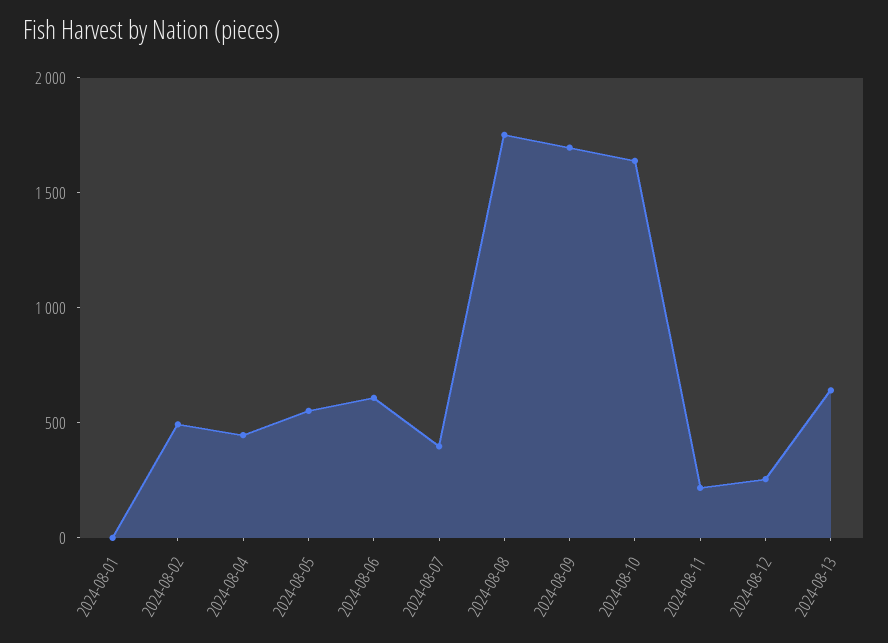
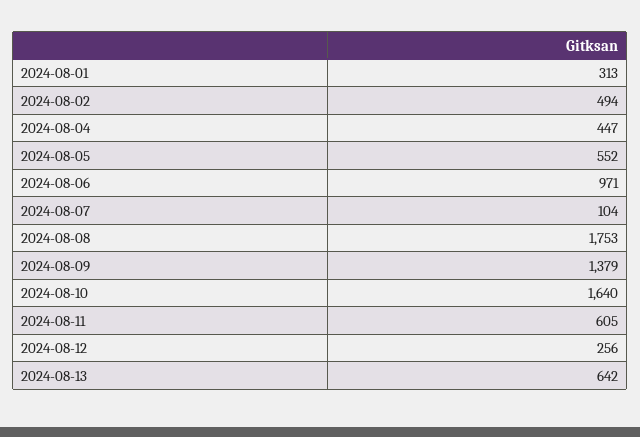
  {
-   "2024-08-01": 0,
+   "2024-08-01": 313,
    "2024-08-02": 494,
    "2024-08-04": 447,
    "2024-08-05": 552,
-   "2024-08-06": 600,
+   "2024-08-06": 971,
-   "2024-08-07": 400,
+   "2024-08-07": 104,
    "2024-08-08": 1753,
-   "2024-08-09": 1700,
+   "2024-08-09": 1379,
    "2024-08-10": 1640,
-   "2024-08-11": 200,
+   "2024-08-11": 605,
    "2024-08-12": 256,
    "2024-08-13": 642
  }

